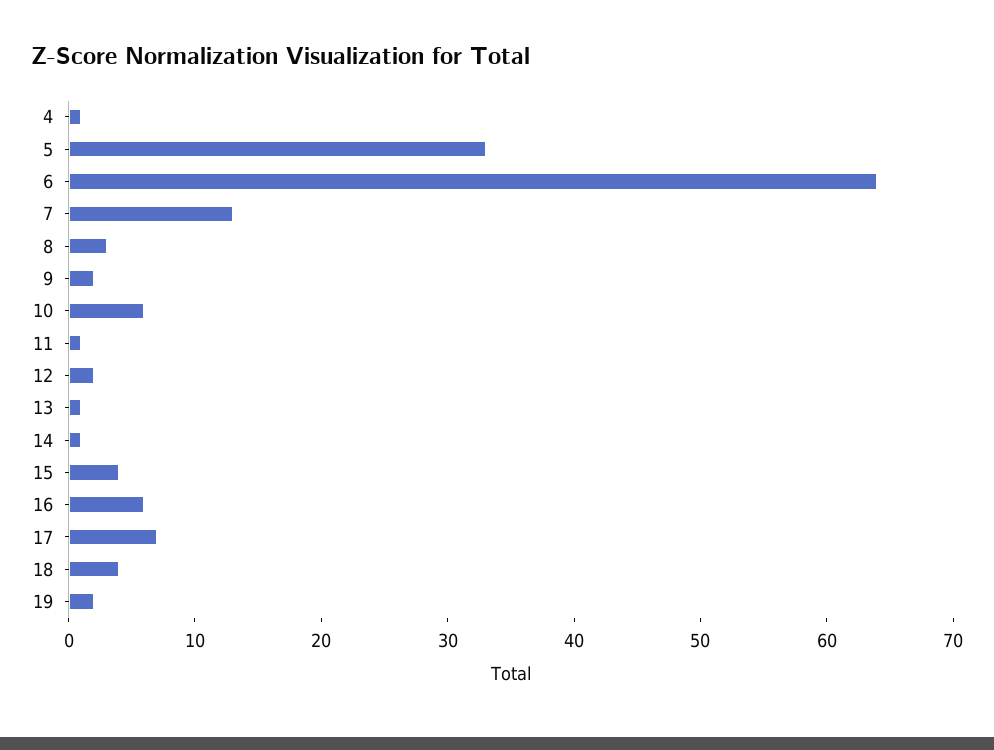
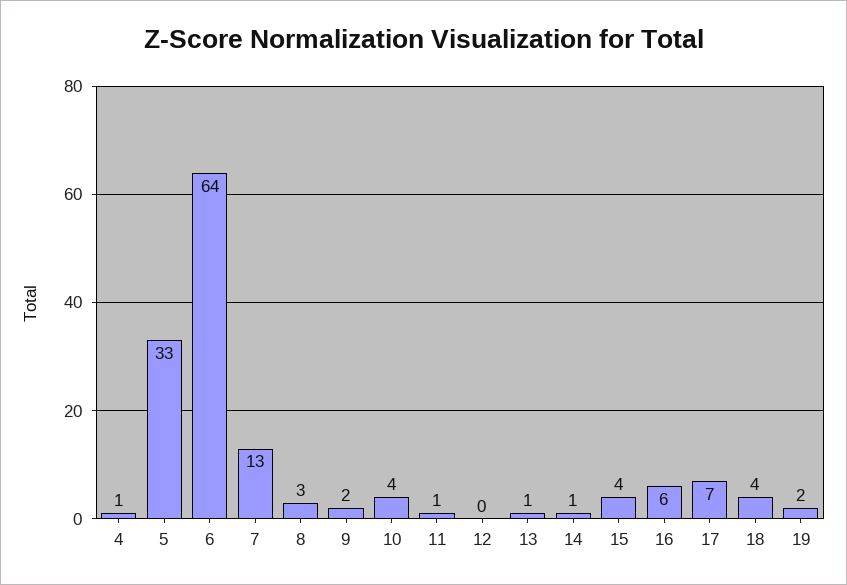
  {
    "4": 1,
    "5": 33,
    "6": 64,
    "7": 13,
    "8": 3,
    "9": 2,
-   "10": 6,
+   "10": 4,
    "11": 1,
-   "12": 2,
+   "12": 0,
    "13": 1,
    "14": 1,
    "15": 4,
    "16": 6,
    "17": 7,
    "18": 4,
    "19": 2
  }

